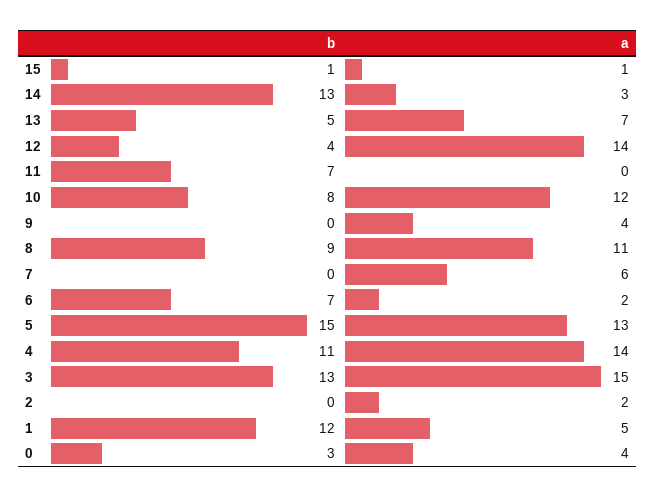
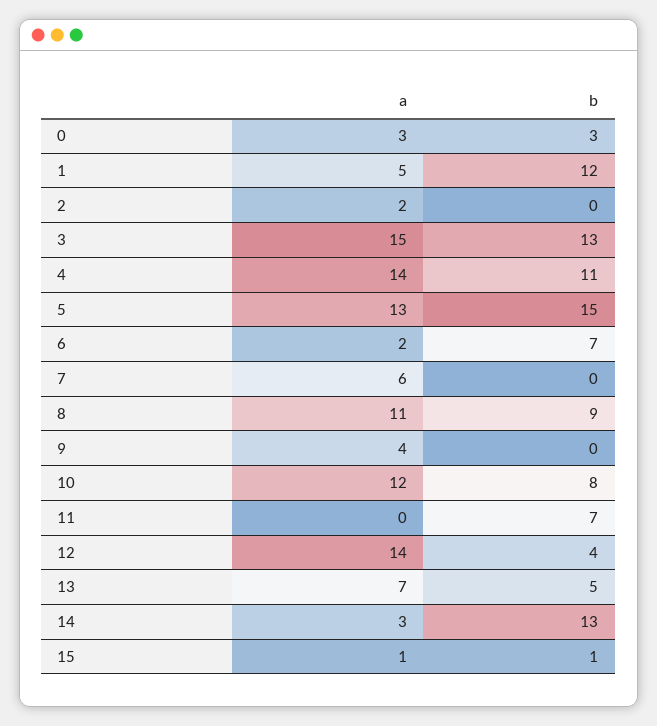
  {
    "b": {
      "15": 1,
      "14": 13,
      "13": 5,
      "12": 4,
      "11": 7,
      "10": 8,
      "9": 0,
      "8": 9,
      "7": 0,
      "6": 7,
      "5": 15,
      "4": 11,
      "3": 13,
      "2": 0,
      "1": 12,
      "0": 3
    },
    "a": {
      "15": 1,
      "14": 3,
      "13": 7,
      "12": 14,
      "11": 0,
      "10": 12,
      "9": 4,
      "8": 11,
      "7": 6,
      "6": 2,
      "5": 13,
      "4": 14,
      "3": 15,
      "2": 2,
      "1": 5,
-     "0": 4
+     "0": 3
    }
  }

